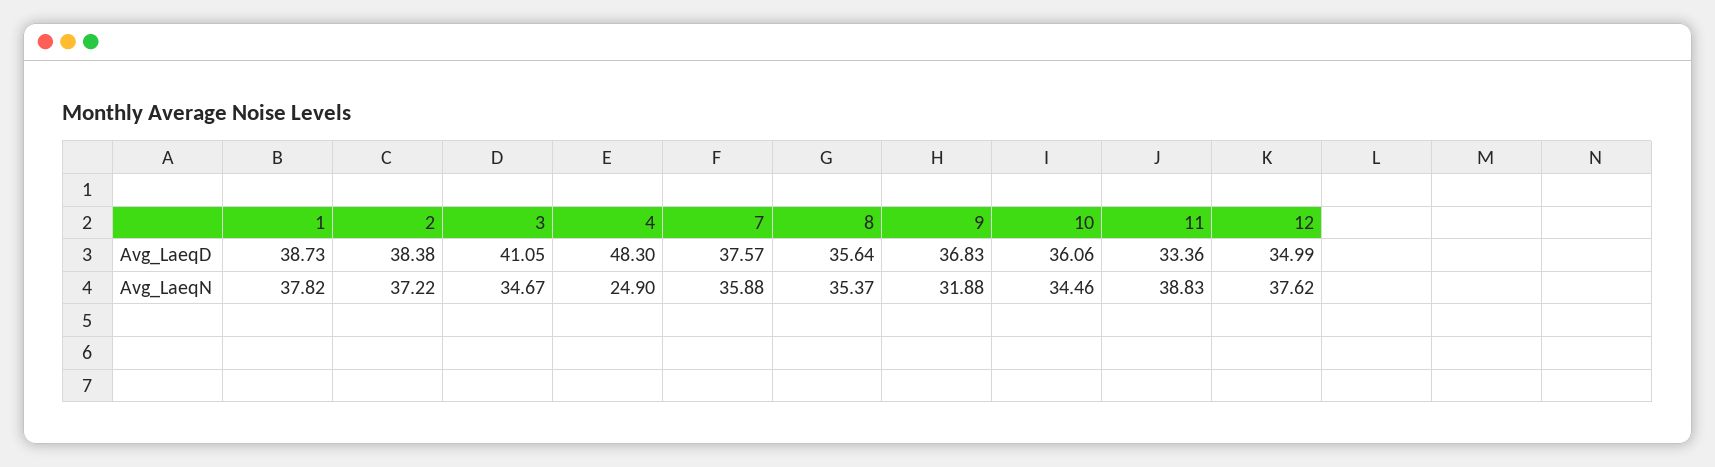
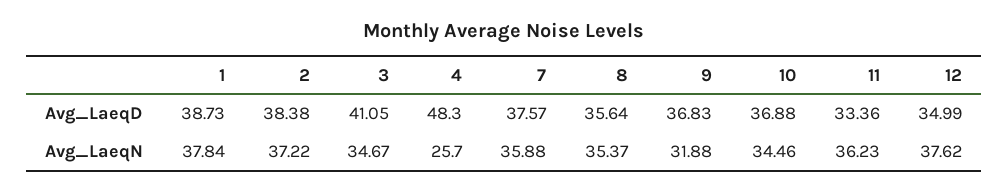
  {
    "1": {
      "Avg_LaeqD": 38.73,
-     "Avg_LaeqN": 37.82
+     "Avg_LaeqN": 37.84
    },
    "2": {
      "Avg_LaeqD": 38.38,
      "Avg_LaeqN": 37.22
    },
    "3": {
      "Avg_LaeqD": 41.05,
      "Avg_LaeqN": 34.67
    },
    "4": {
      "Avg_LaeqD": 48.3,
-     "Avg_LaeqN": 24.9
+     "Avg_LaeqN": 25.7
    },
    "7": {
      "Avg_LaeqD": 37.57,
      "Avg_LaeqN": 35.88
    },
    "8": {
      "Avg_LaeqD": 35.64,
      "Avg_LaeqN": 35.37
    },
    "9": {
      "Avg_LaeqD": 36.83,
      "Avg_LaeqN": 31.88
    },
    "10": {
-     "Avg_LaeqD": 36.06,
+     "Avg_LaeqD": 36.88,
      "Avg_LaeqN": 34.46
    },
    "11": {
      "Avg_LaeqD": 33.36,
-     "Avg_LaeqN": 38.83
+     "Avg_LaeqN": 36.23
    },
    "12": {
      "Avg_LaeqD": 34.99,
      "Avg_LaeqN": 37.62
    }
  }

